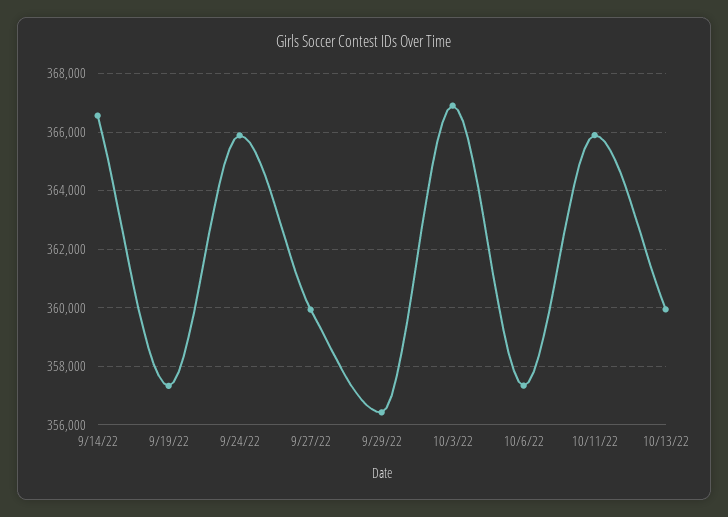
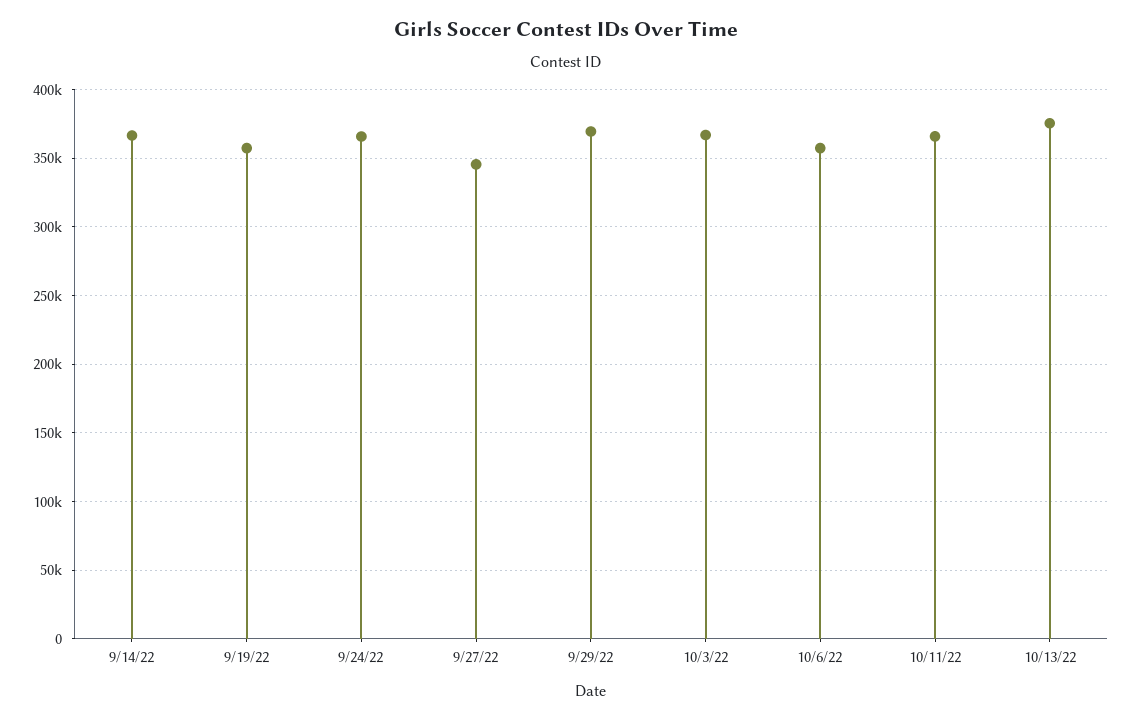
  {
    "9/14/22": 366500,
    "9/19/22": 357250,
    "9/24/22": 366000,
-   "9/27/22": 360000,
+   "9/27/22": 345000,
-   "9/29/22": 356500,
+   "9/29/22": 370000,
    "10/3/22": 367000,
    "10/6/22": 357250,
    "10/11/22": 366000,
-   "10/13/22": 360000
+   "10/13/22": 375000
  }

